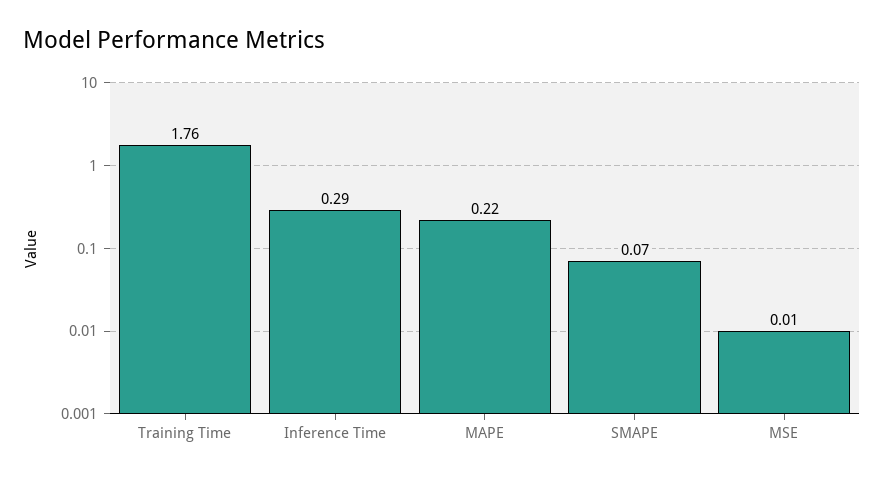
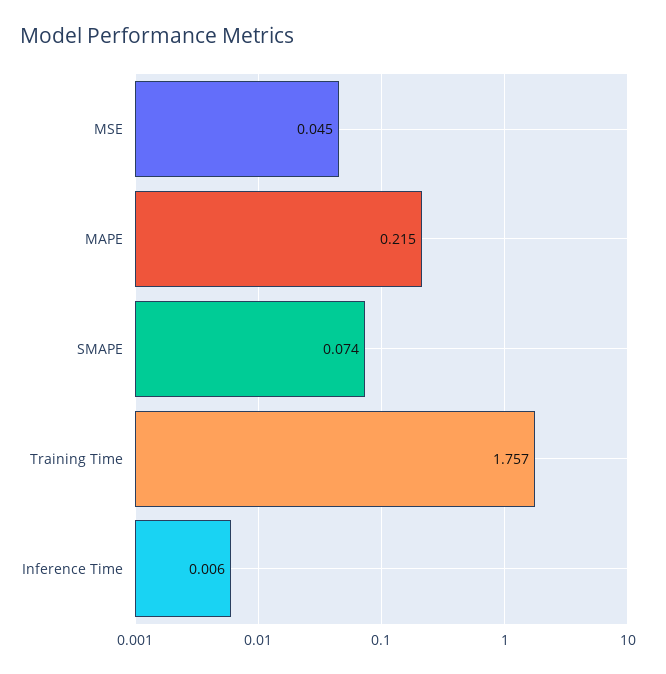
  {
    "Training Time": 1.757,
-   "Inference Time": 0.29,
+   "Inference Time": 0.006,
    "MAPE": 0.215,
    "SMAPE": 0.074,
-   "MSE": 0.01
+   "MSE": 0.045
  }

